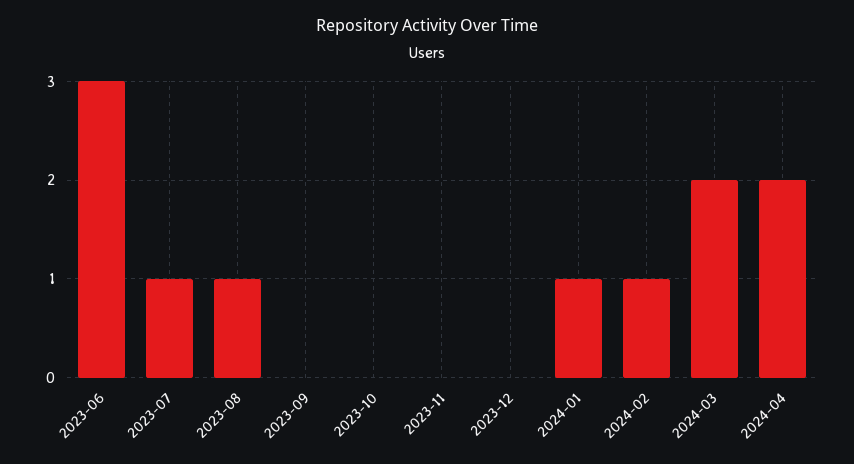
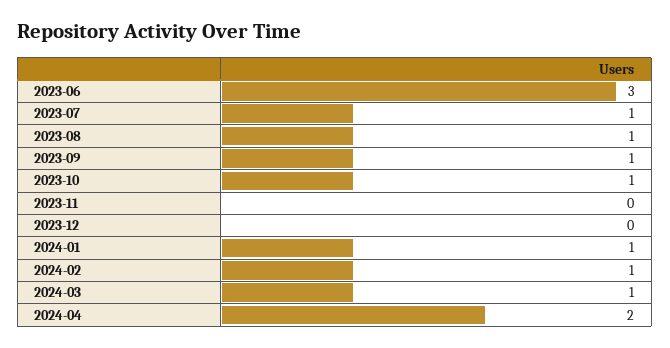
  {
    "2023-06": 3,
    "2023-07": 1,
    "2023-08": 1,
-   "2023-09": 0,
+   "2023-09": 1,
-   "2023-10": 0,
+   "2023-10": 1,
    "2023-11": 0,
    "2023-12": 0,
    "2024-01": 1,
    "2024-02": 1,
-   "2024-03": 2,
+   "2024-03": 1,
    "2024-04": 2
  }

